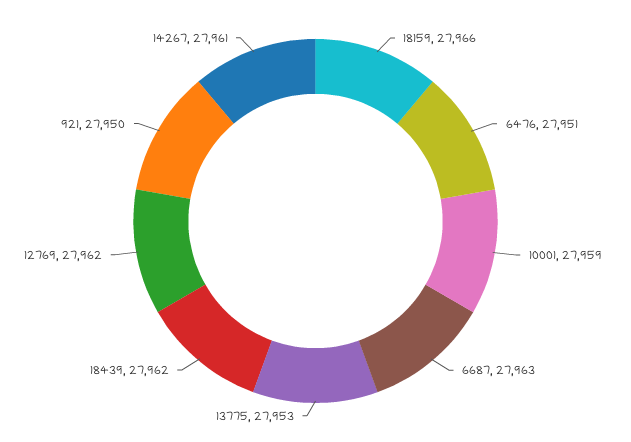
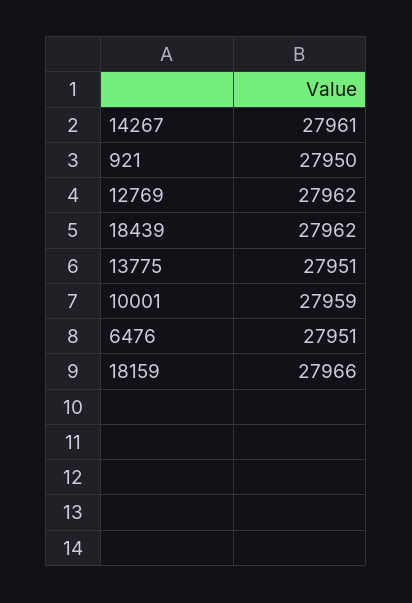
  {
    "18159": 27966,
    "6476": 27951,
    "10001": 27959,
-   "6687": 27963,
-   "13775": 27953,
+   "13775": 27951,
    "18439": 27962,
    "12769": 27962,
    "921": 27950,
    "14267": 27961
  }

